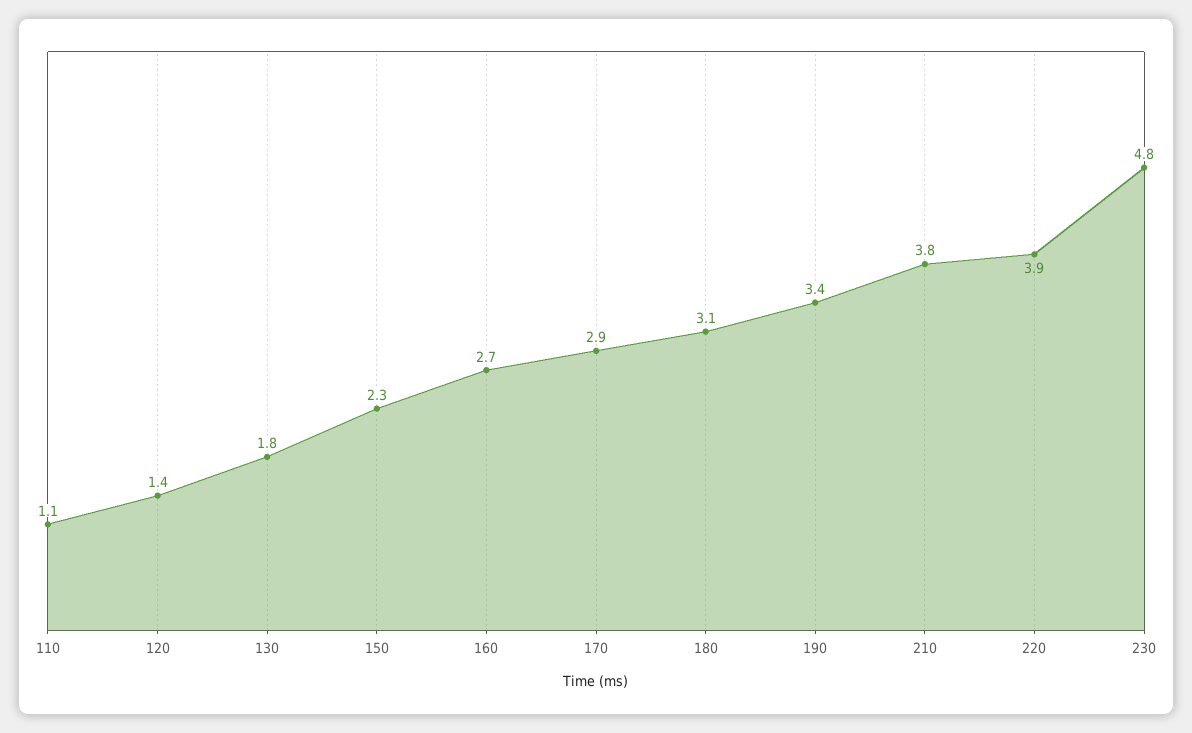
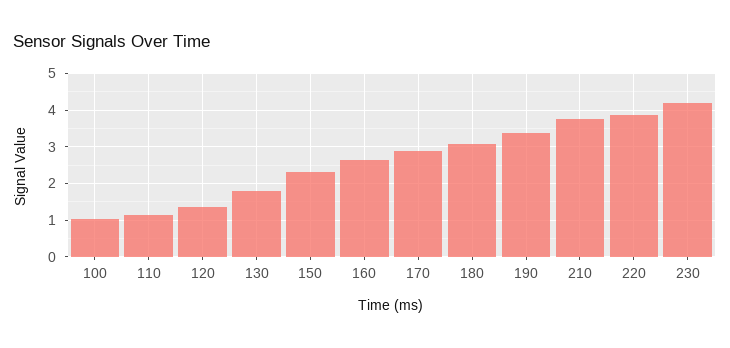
  {
    "110": 1.1,
    "120": 1.4,
    "130": 1.8,
    "150": 2.3,
    "160": 2.7,
    "170": 2.9,
    "180": 3.1,
    "190": 3.4,
    "210": 3.8,
    "220": 3.9,
-   "230": 4.8
+   "230": 4.2,
+   "100": 1
  }

